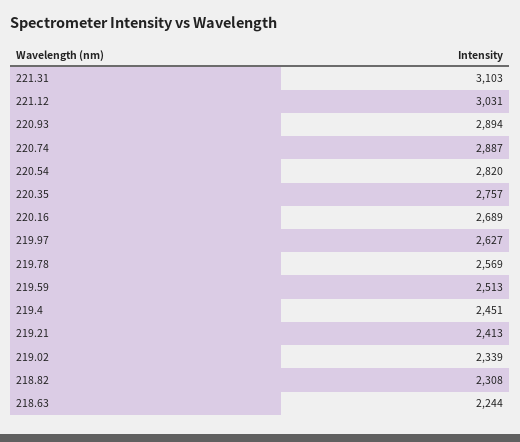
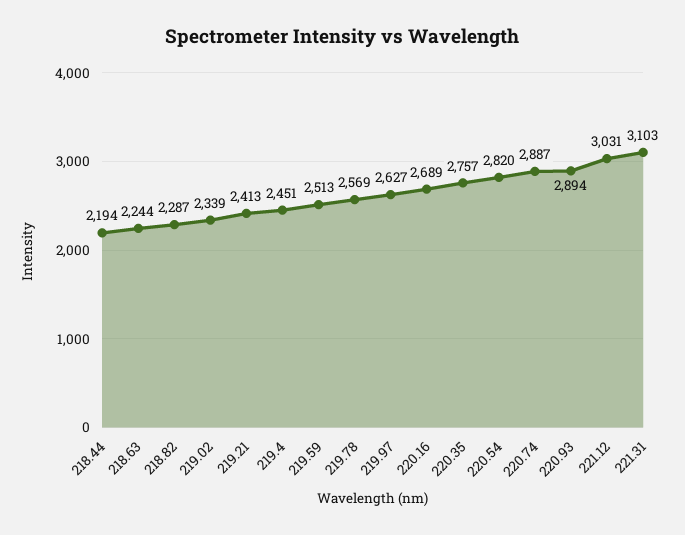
  {
    "221.31": 3103,
    "221.12": 3031,
    "220.93": 2894,
    "220.74": 2887,
    "220.54": 2820,
    "220.35": 2757,
    "220.16": 2689,
    "219.97": 2627,
    "219.78": 2569,
    "219.59": 2513,
    "219.4": 2451,
    "219.21": 2413,
    "219.02": 2339,
-   "218.82": 2308,
+   "218.82": 2287,
-   "218.63": 2244
+   "218.63": 2244,
+   "218.44": 2194
  }

